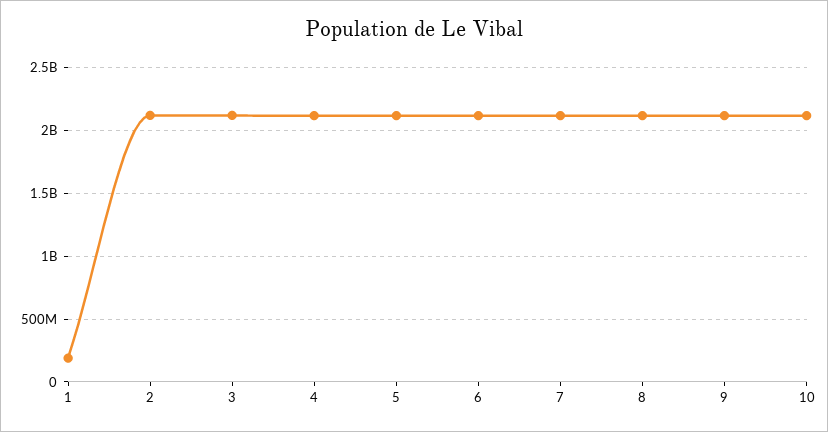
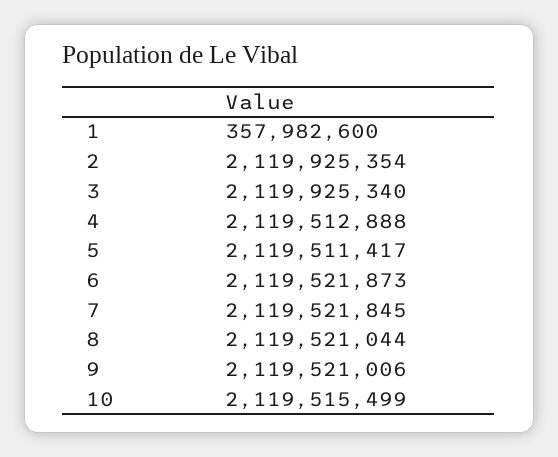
  {
-   "1": 200000000,
+   "1": 357982600,
    "2": 2119925354,
    "3": 2119925340,
    "4": 2119512888,
    "5": 2119511417,
    "6": 2119521873,
    "7": 2119521845,
    "8": 2119521044,
    "9": 2119521006,
    "10": 2119515499
  }

